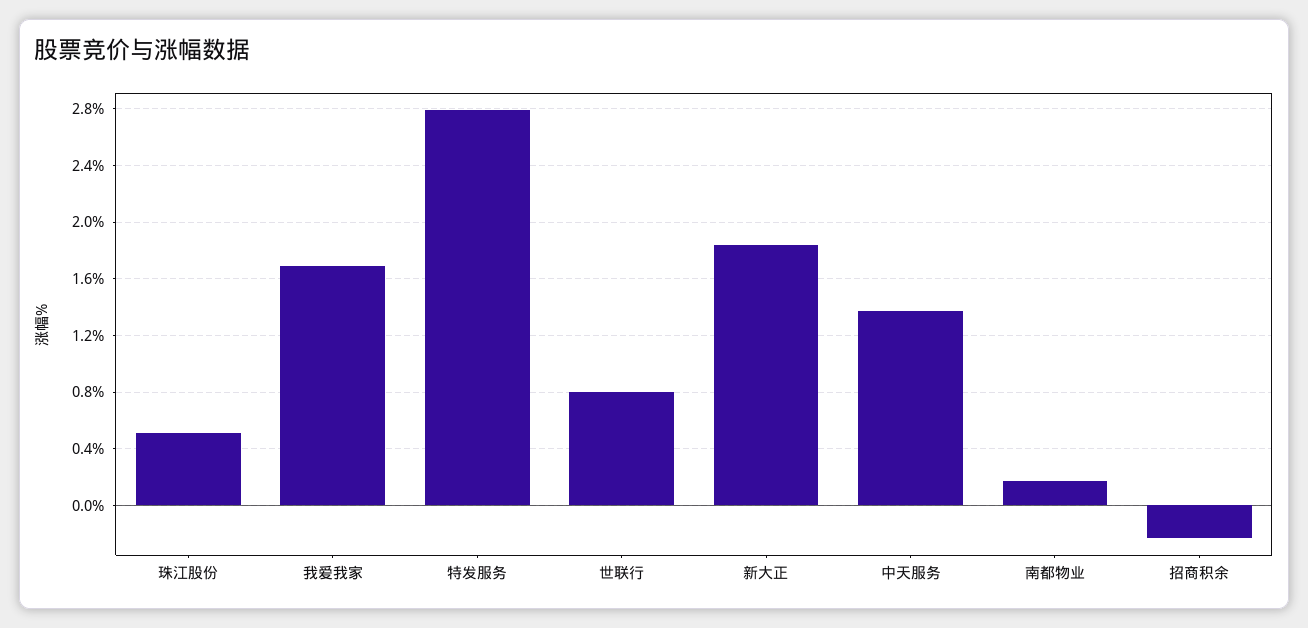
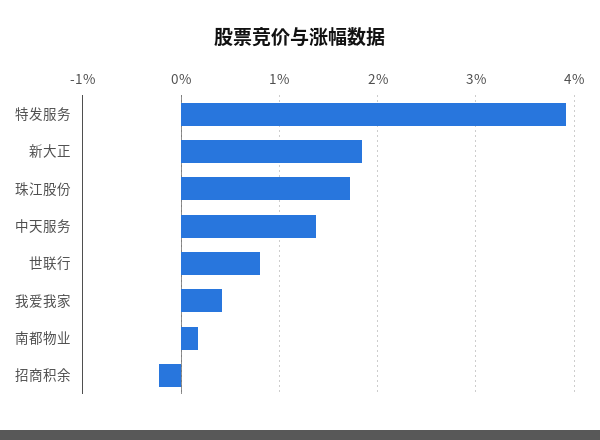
  {
-   "珠江股份": 0.5,
+   "珠江股份": 1.7,
-   "我爱我家": 1.7,
+   "我爱我家": 0.4,
-   "特发服务": 2.8,
+   "特发服务": 3.9,
    "世联行": 0.8,
    "新大正": 1.85,
    "中天服务": 1.35,
    "南都物业": 0.15,
    "招商积余": -0.25
  }

